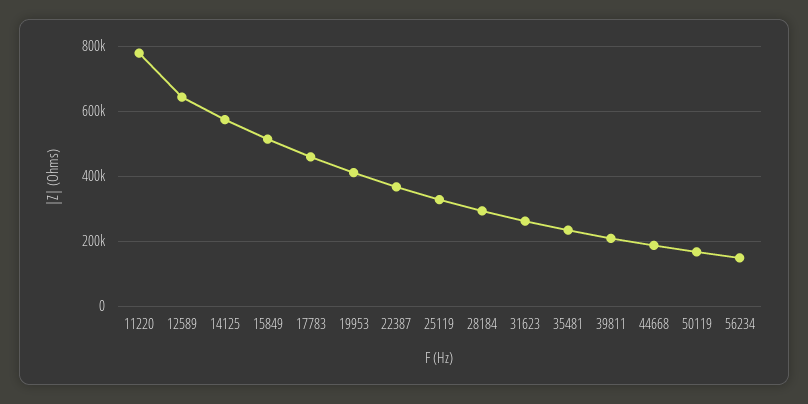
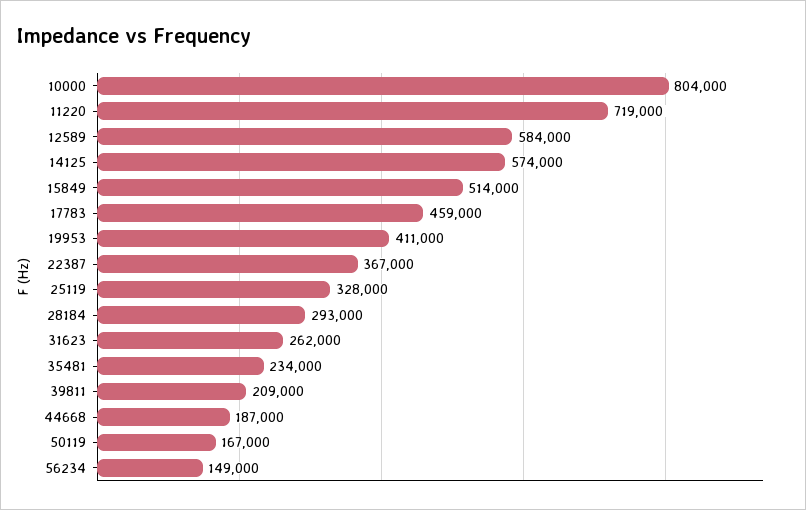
  {
-   "11220": 780000,
+   "11220": 719000,
-   "12589": 640000,
+   "12589": 584000,
    "14125": 574000,
    "15849": 514000,
    "17783": 459000,
    "19953": 411000,
    "22387": 367000,
    "25119": 328000,
    "28184": 293000,
    "31623": 262000,
    "35481": 234000,
    "39811": 209000,
    "44668": 187000,
    "50119": 167000,
-   "56234": 149000
+   "56234": 149000,
+   "10000": 804000
  }

